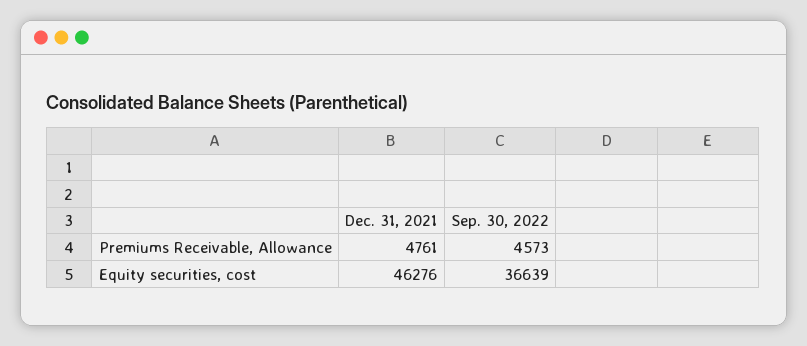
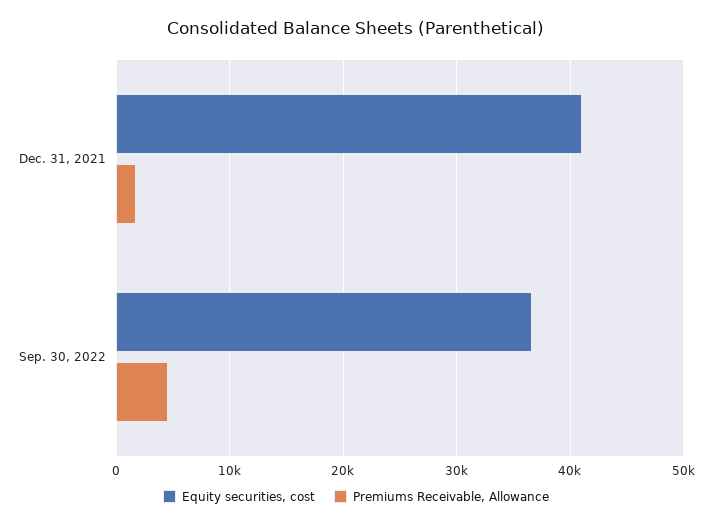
  {
    "Premiums Receivable, Allowance": {
-     "Dec. 31, 2021": 4761,
+     "Dec. 31, 2021": 2000,
      "Sep. 30, 2022": 4573
    },
    "Equity securities, cost": {
-     "Dec. 31, 2021": 46276,
+     "Dec. 31, 2021": 41000,
      "Sep. 30, 2022": 36639
    }
  }

